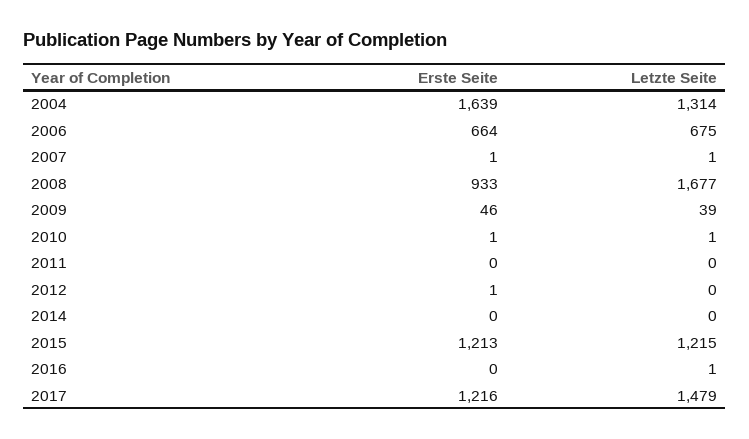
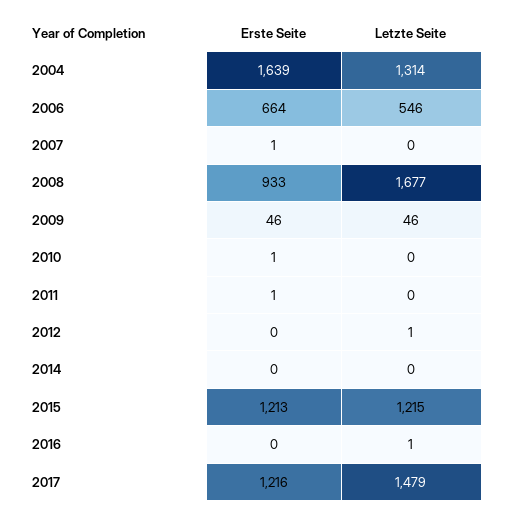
  {
    "Erste Seite": {
      "2004": 1639,
      "2006": 664,
      "2007": 1,
      "2008": 933,
      "2009": 46,
      "2010": 1,
-     "2011": 0,
+     "2011": 1,
-     "2012": 1,
+     "2012": 0,
      "2014": 0,
      "2015": 1213,
      "2016": 0,
      "2017": 1216
    },
    "Letzte Seite": {
      "2004": 1314,
-     "2006": 675,
+     "2006": 546,
-     "2007": 1,
+     "2007": 0,
      "2008": 1677,
-     "2009": 39,
+     "2009": 46,
-     "2010": 1,
+     "2010": 0,
      "2011": 0,
-     "2012": 0,
+     "2012": 1,
      "2014": 0,
      "2015": 1215,
      "2016": 1,
      "2017": 1479
    }
  }

